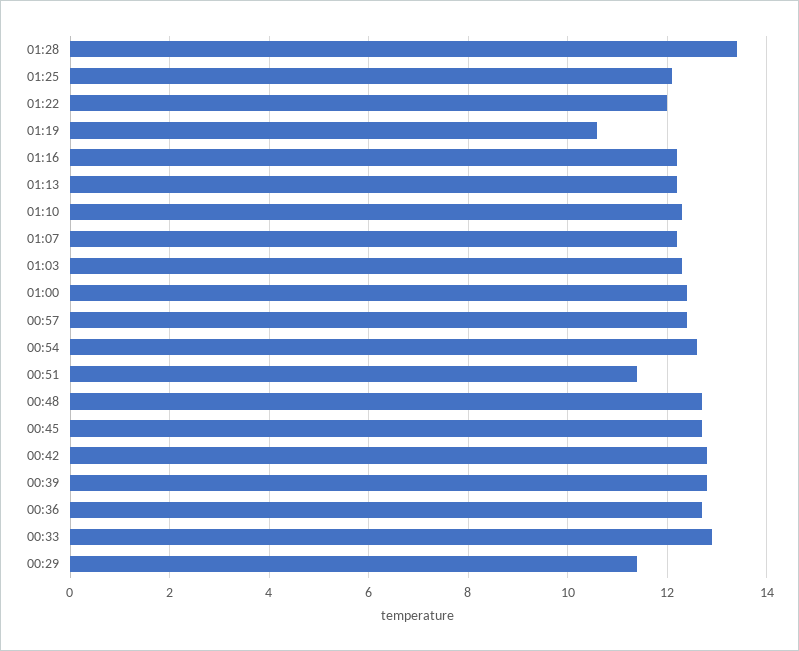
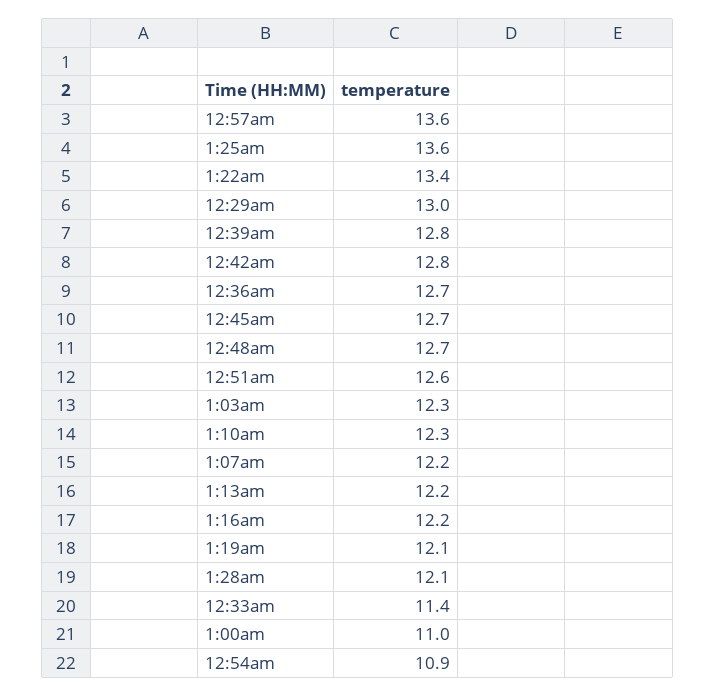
  {
-   "01:28": 13.5,
+   "01:28": 12.1,
-   "01:25": 12,
+   "01:25": 13.6,
-   "01:22": 12,
+   "01:22": 13.4,
-   "01:19": 10.5,
+   "01:19": 12.1,
    "01:16": 12.2,
    "01:13": 12.2,
    "01:10": 12.3,
    "01:07": 12.2,
    "01:03": 12.3,
-   "01:00": 12.5,
+   "01:00": 11,
-   "00:57": 12.5,
+   "00:57": 13.6,
-   "00:54": 12.5,
+   "00:54": 10.9,
-   "00:51": 11.5,
+   "00:51": 12.6,
    "00:48": 12.7,
    "00:45": 12.7,
    "00:42": 12.8,
    "00:39": 12.8,
    "00:36": 12.7,
-   "00:33": 13,
+   "00:33": 11.4,
-   "00:29": 11.5
+   "00:29": 13
  }

